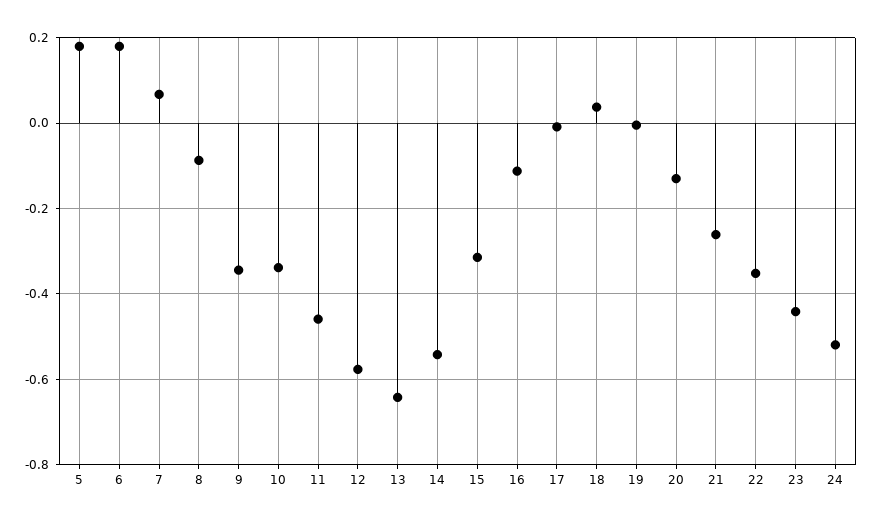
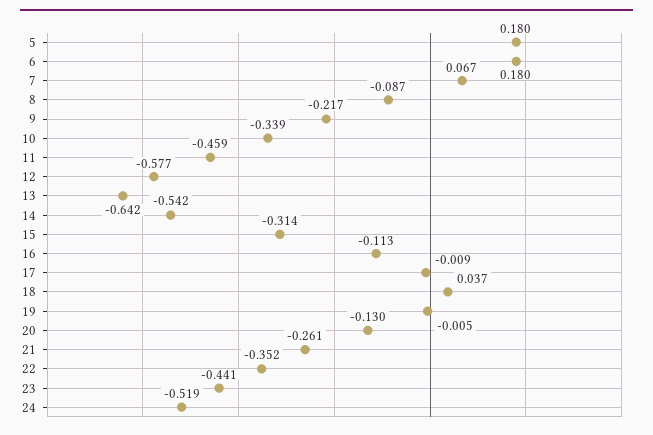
  {
    "5": 0.18,
    "6": 0.18,
    "7": 0.067,
    "8": -0.087,
-   "9": -0.34,
+   "9": -0.217,
    "10": -0.339,
    "11": -0.459,
    "12": -0.577,
    "13": -0.642,
    "14": -0.542,
    "15": -0.314,
    "16": -0.113,
    "17": -0.009,
    "18": 0.037,
    "19": -0.005,
    "20": -0.13,
    "21": -0.261,
    "22": -0.352,
    "23": -0.441,
    "24": -0.519
  }

